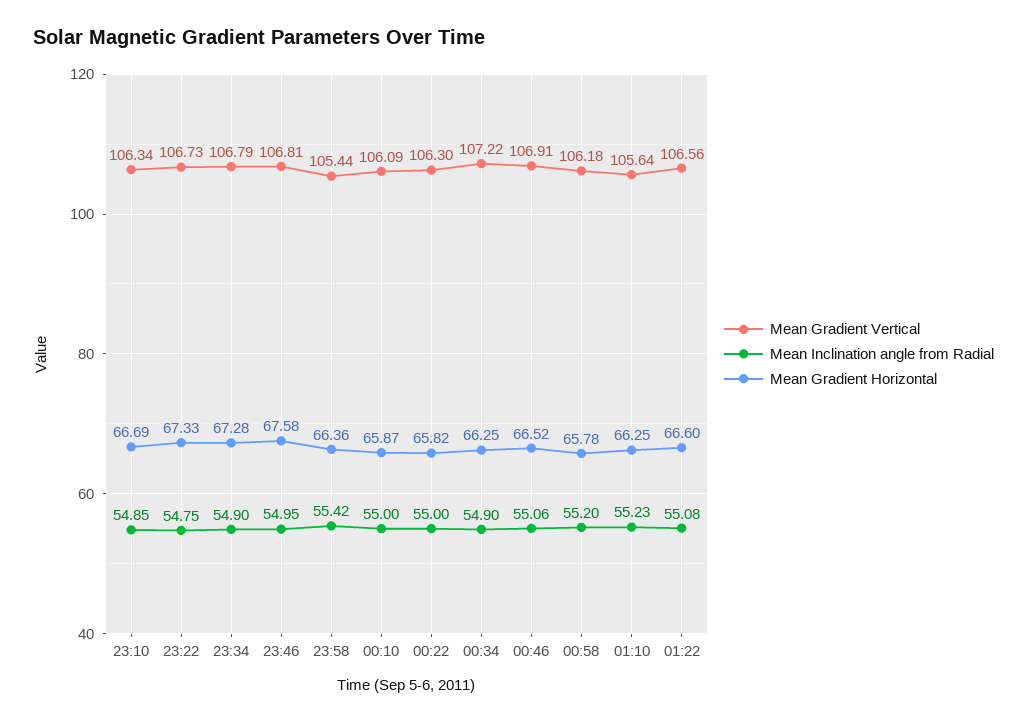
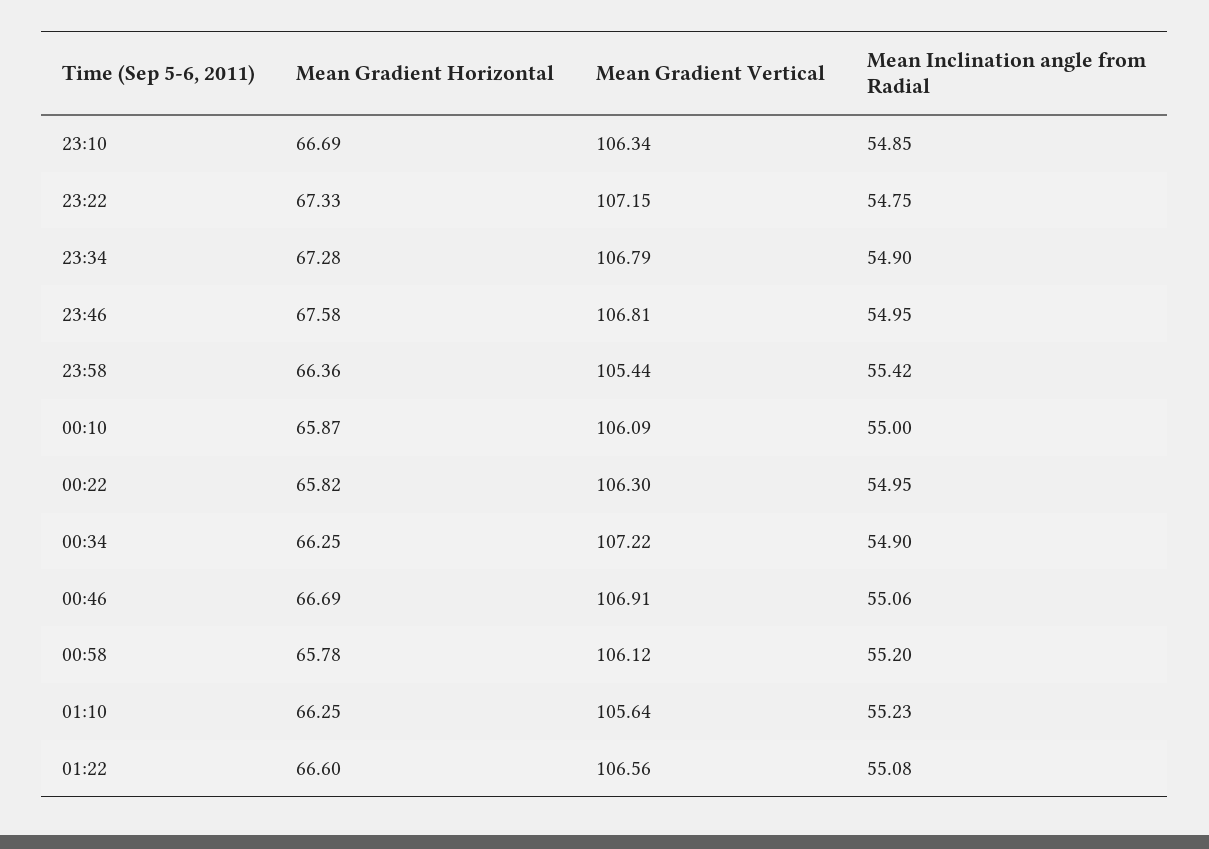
  {
    "Mean Gradient Vertical": {
      "23:10": 106.34,
-     "23:22": 106.73,
+     "23:22": 107.15,
      "23:34": 106.79,
      "23:46": 106.81,
      "23:58": 105.44,
      "00:10": 106.09,
      "00:22": 106.3,
      "00:34": 107.22,
      "00:46": 106.91,
-     "00:58": 106.18,
+     "00:58": 106.12,
      "01:10": 105.64,
      "01:22": 106.56
    },
    "Mean Inclination angle from Radial": {
      "23:10": 54.85,
      "23:22": 54.75,
      "23:34": 54.9,
      "23:46": 54.95,
      "23:58": 55.42,
      "00:10": 55,
-     "00:22": 55,
+     "00:22": 54.95,
      "00:34": 54.9,
      "00:46": 55.06,
      "00:58": 55.2,
      "01:10": 55.23,
      "01:22": 55.08
    },
    "Mean Gradient Horizontal": {
      "23:10": 66.69,
      "23:22": 67.33,
      "23:34": 67.28,
      "23:46": 67.58,
      "23:58": 66.36,
      "00:10": 65.87,
      "00:22": 65.82,
      "00:34": 66.25,
-     "00:46": 66.52,
+     "00:46": 66.69,
      "00:58": 65.78,
      "01:10": 66.25,
      "01:22": 66.6
    }
  }

